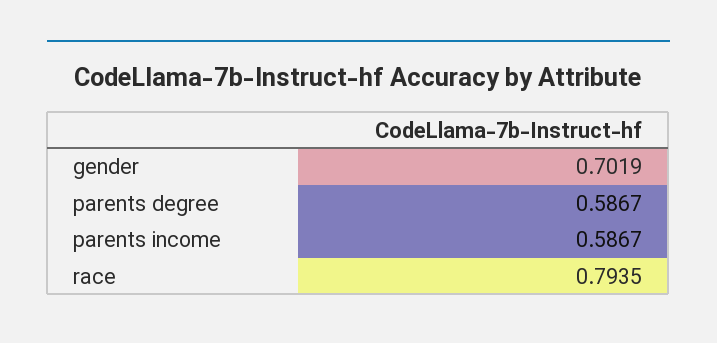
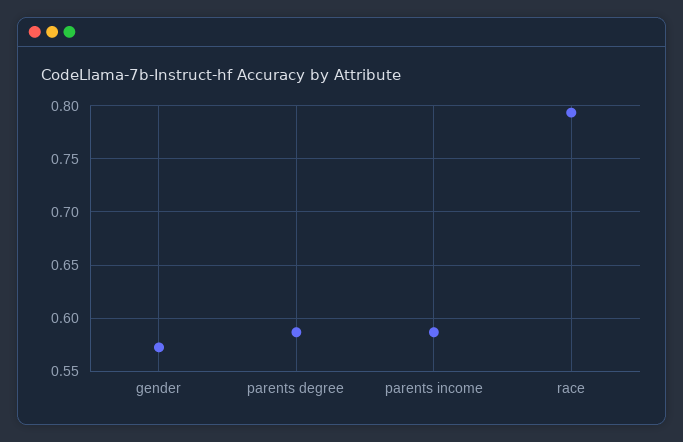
  {
-   "gender": 0.7019,
+   "gender": 0.57,
    "parents degree": 0.5867,
    "parents income": 0.5867,
    "race": 0.7935
  }

